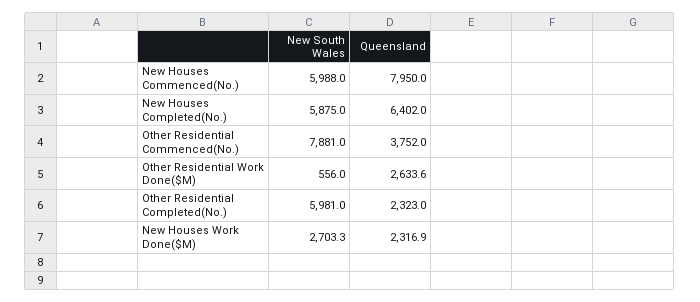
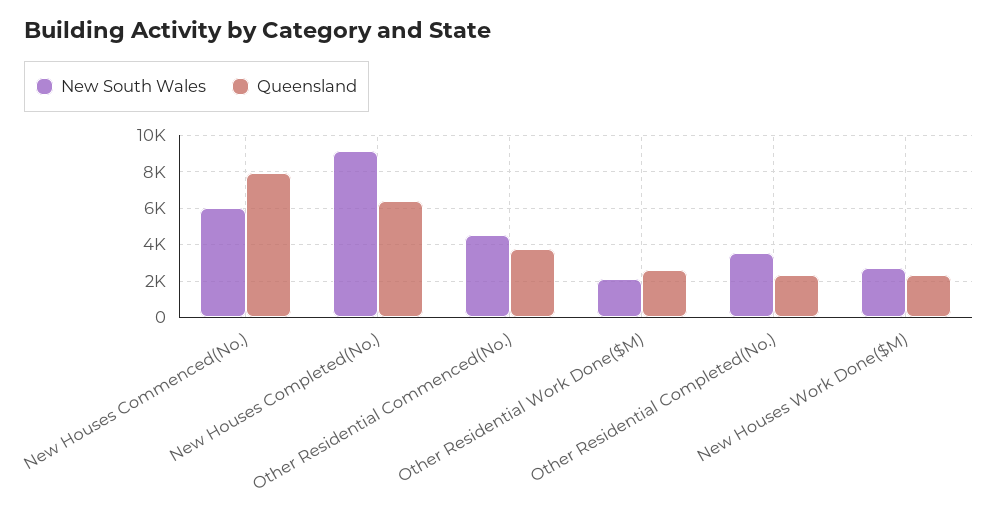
  {
    "New South Wales": {
      "New Houses Commenced(No.)": 5988,
-     "New Houses Completed(No.)": 5875,
+     "New Houses Completed(No.)": 9000,
-     "Other Residential Commenced(No.)": 7881,
+     "Other Residential Commenced(No.)": 4500,
-     "Other Residential Work Done($M)": 556,
+     "Other Residential Work Done($M)": 2000,
-     "Other Residential Completed(No.)": 5981,
+     "Other Residential Completed(No.)": 3500,
      "New Houses Work Done($M)": 2703.3
    },
    "Queensland": {
      "New Houses Commenced(No.)": 7950,
      "New Houses Completed(No.)": 6402,
      "Other Residential Commenced(No.)": 3752,
      "Other Residential Work Done($M)": 2633.6,
      "Other Residential Completed(No.)": 2323,
      "New Houses Work Done($M)": 2316.9
    }
  }

